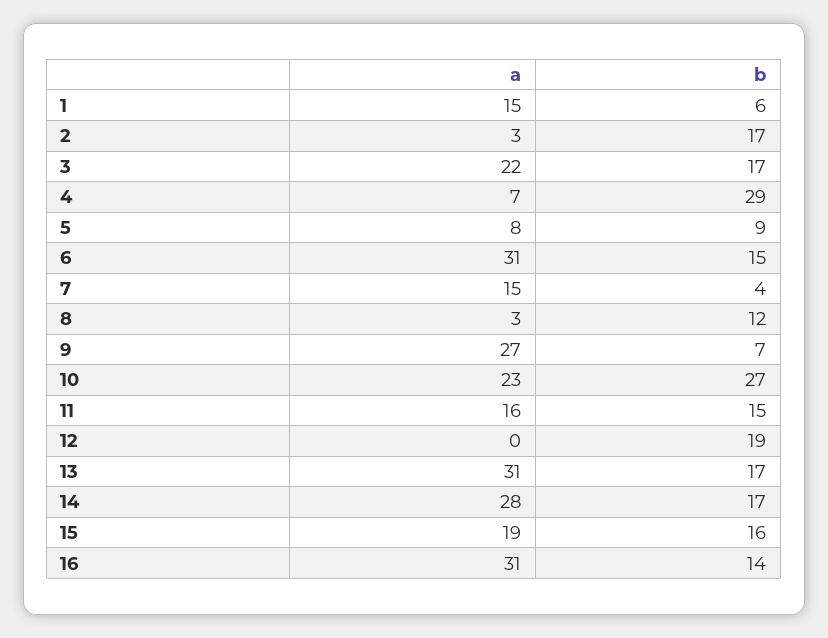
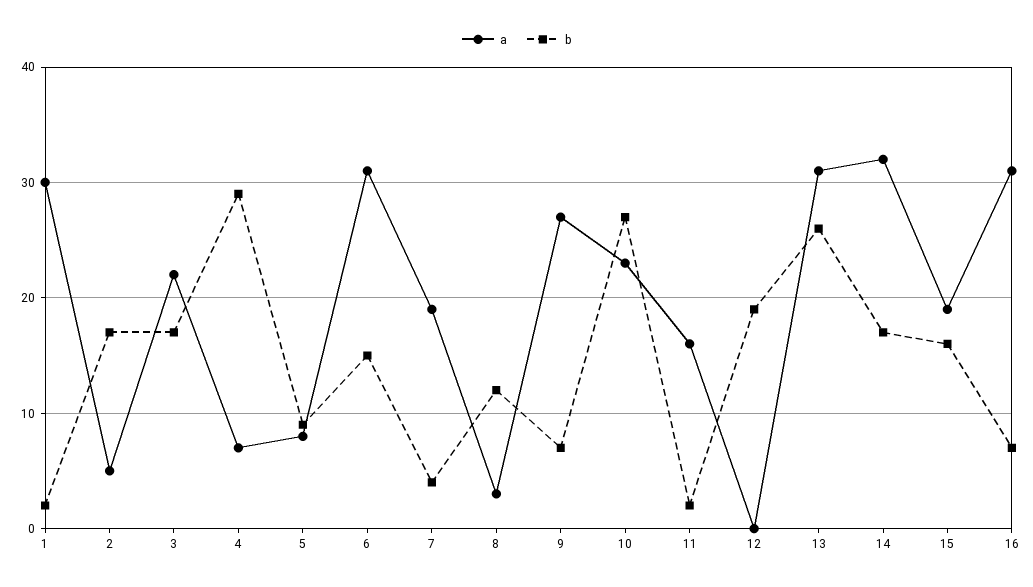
  {
    "a": {
-     "1": 15,
+     "1": 30,
-     "2": 3,
+     "2": 5,
      "3": 22,
      "4": 7,
      "5": 8,
      "6": 31,
-     "7": 15,
+     "7": 19,
      "8": 3,
      "9": 27,
      "10": 23,
      "11": 16,
      "12": 0,
      "13": 31,
-     "14": 28,
+     "14": 32,
      "15": 19,
      "16": 31
    },
    "b": {
-     "1": 6,
+     "1": 2,
      "2": 17,
      "3": 17,
      "4": 29,
      "5": 9,
      "6": 15,
      "7": 4,
      "8": 12,
      "9": 7,
      "10": 27,
-     "11": 15,
+     "11": 2,
      "12": 19,
-     "13": 17,
+     "13": 26,
      "14": 17,
      "15": 16,
-     "16": 14
+     "16": 7
    }
  }

